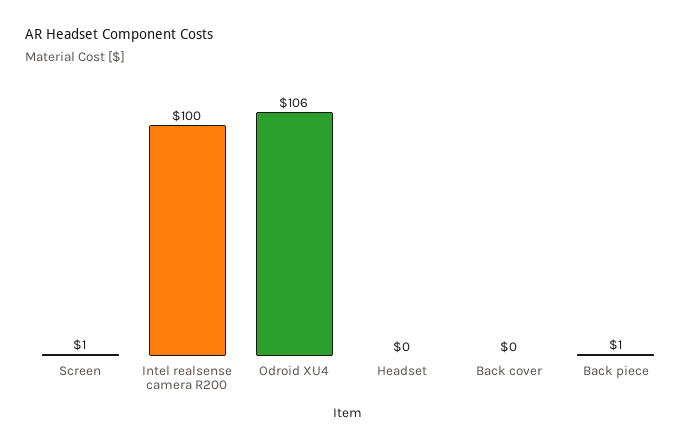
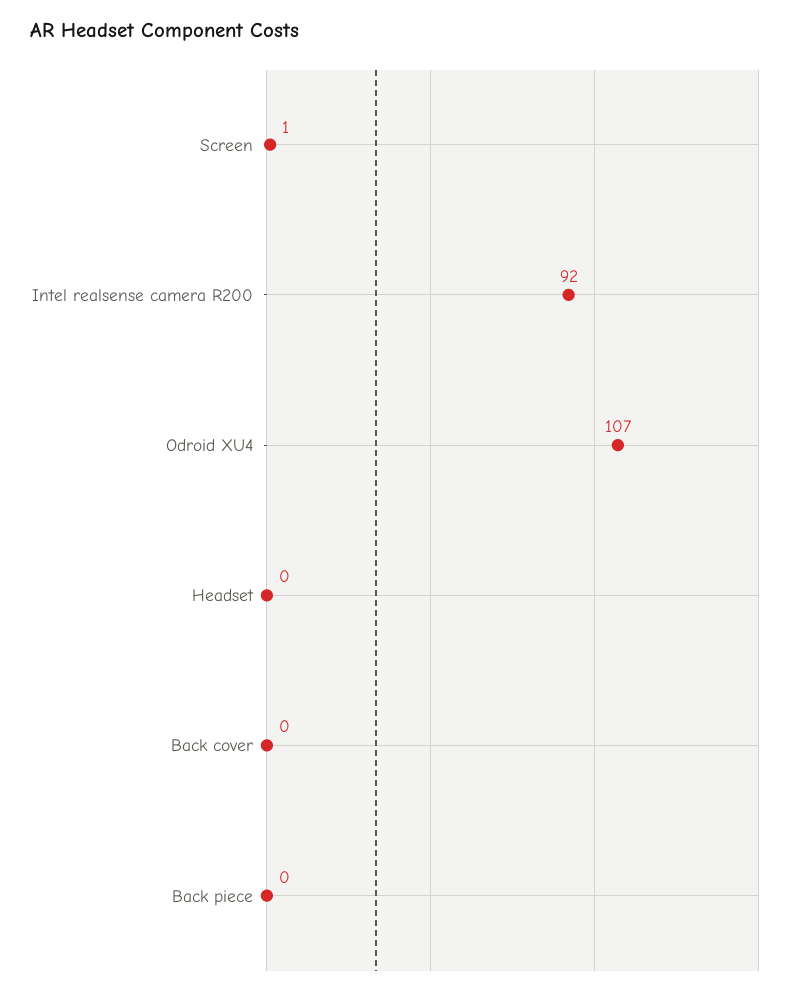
  {
    "Screen": 1,
-   "Intel realsense camera R200": 100,
+   "Intel realsense camera R200": 92,
-   "Odroid XU4": 106,
+   "Odroid XU4": 107,
    "Headset": 0,
    "Back cover": 0,
-   "Back piece": 1
+   "Back piece": 0
  }

